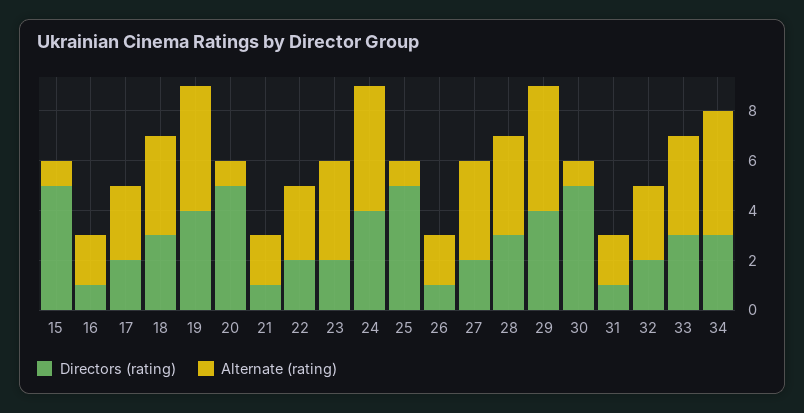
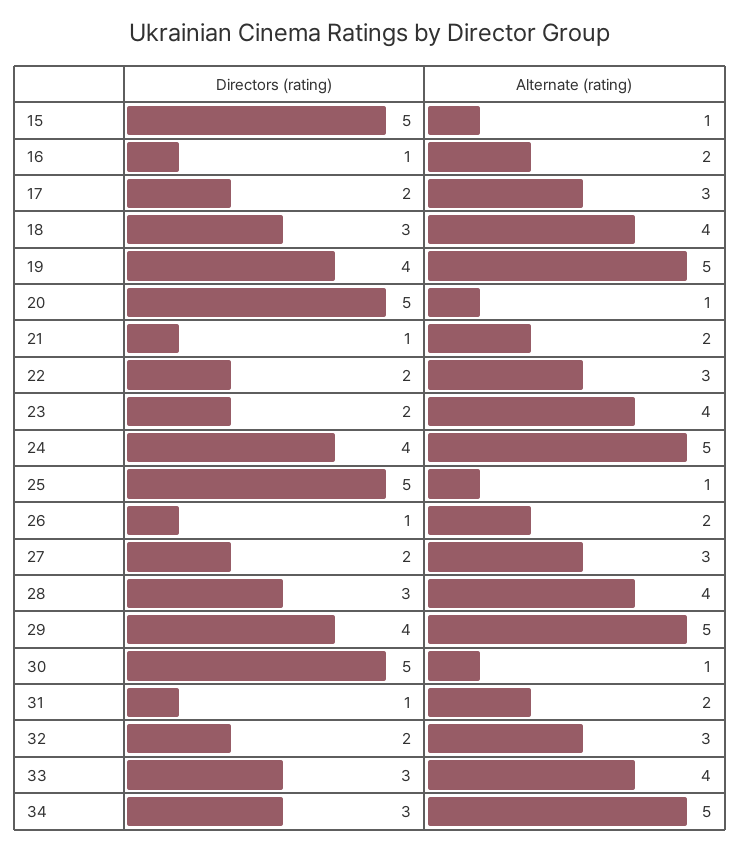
  {
    "Directors (rating)": {
      "15": 5,
      "16": 1,
      "17": 2,
      "18": 3,
      "19": 4,
      "20": 5,
      "21": 1,
      "22": 2,
      "23": 2,
      "24": 4,
      "25": 5,
      "26": 1,
      "27": 2,
      "28": 3,
      "29": 4,
      "30": 5,
      "31": 1,
      "32": 2,
      "33": 3,
      "34": 3
    },
    "Alternate (rating)": {
      "15": 1,
      "16": 2,
      "17": 3,
      "18": 4,
      "19": 5,
      "20": 1,
      "21": 2,
      "22": 3,
      "23": 4,
      "24": 5,
      "25": 1,
      "26": 2,
-     "27": 4,
+     "27": 3,
      "28": 4,
      "29": 5,
      "30": 1,
      "31": 2,
      "32": 3,
      "33": 4,
      "34": 5
    }
  }

